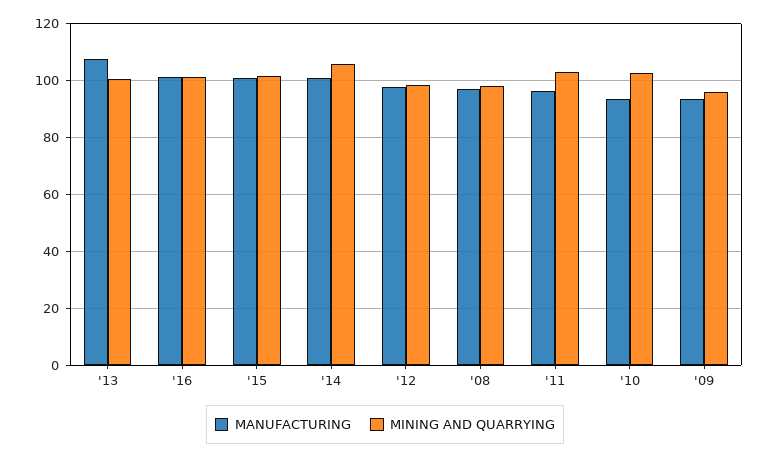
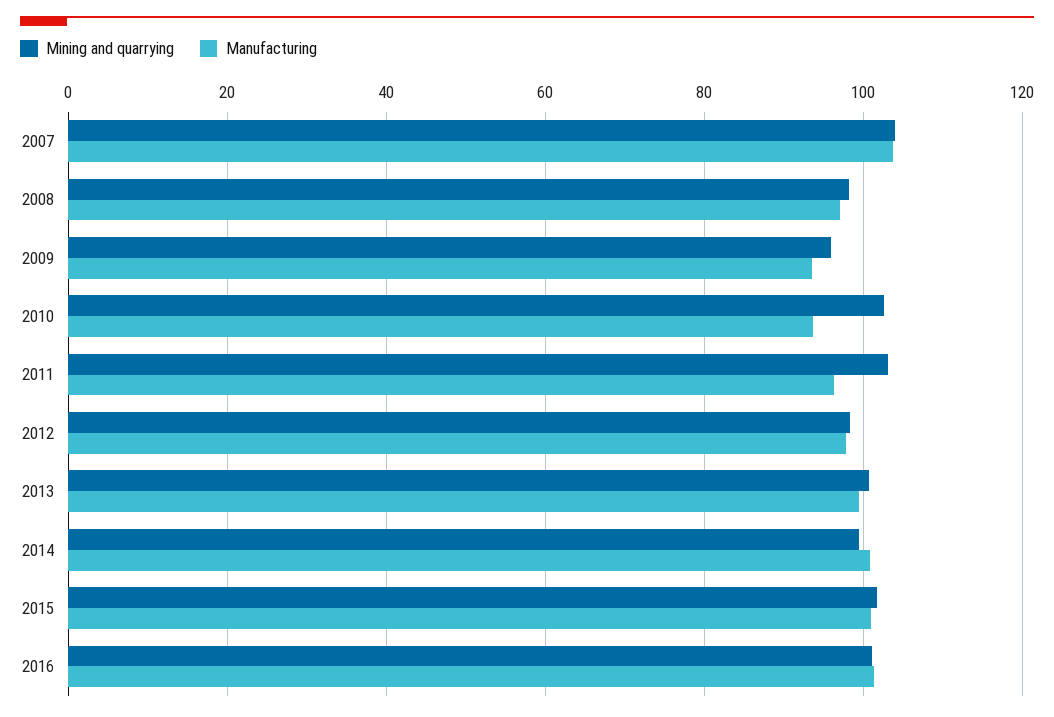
  {
    "MANUFACTURING": {
-     "'13": 107.5,
+     "'13": 100,
      "'16": 102,
      "'15": 102,
      "'14": 100,
      "'12": 98,
      "'08": 98,
      "'11": 96,
      "'10": 94,
-     "'09": 94
+     "'09": 94,
+     "2007": 104
    },
    "MINING AND QUARRYING": {
      "'13": 100,
      "'16": 102,
      "'15": 102,
-     "'14": 105,
+     "'14": 100,
      "'12": 98,
      "'08": 98,
      "'11": 104,
      "'10": 102,
-     "'09": 96
+     "'09": 96,
+     "2007": 104
    }
  }

